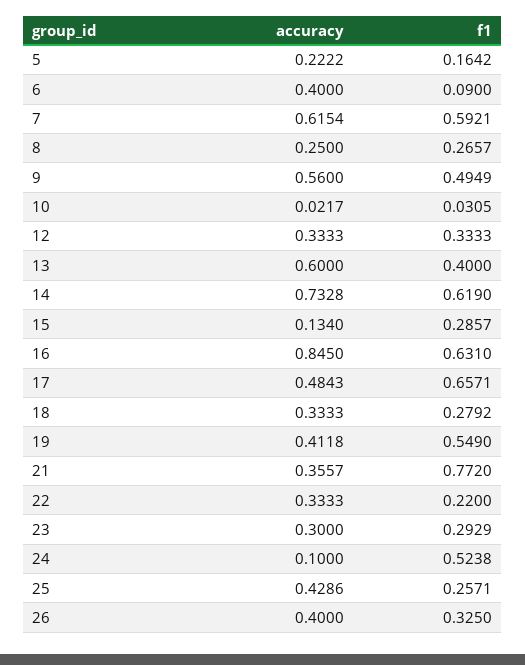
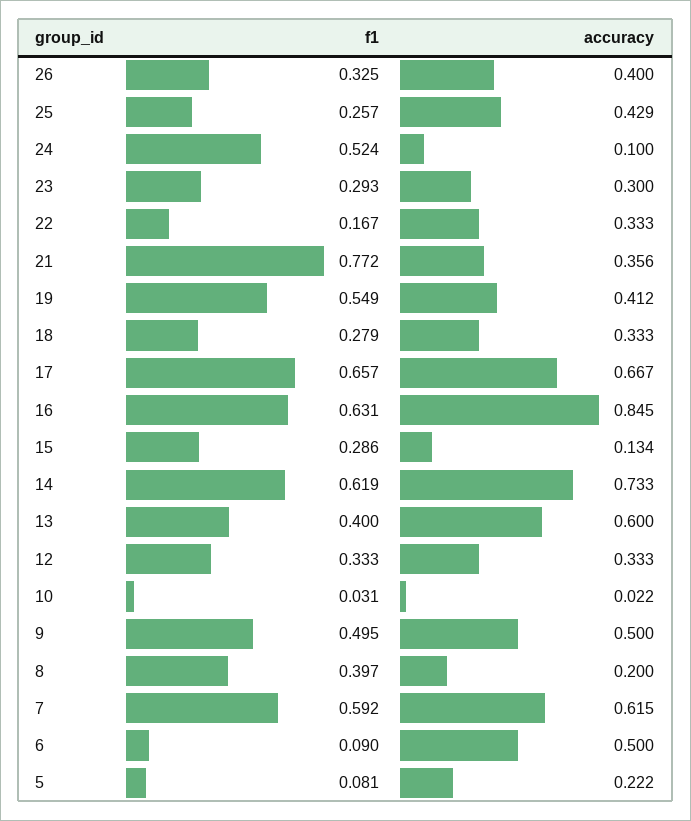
  {
    "accuracy": {
      "5": 0.2222,
-     "6": 0.4,
+     "6": 0.5,
      "7": 0.6154,
-     "8": 0.25,
+     "8": 0.2,
-     "9": 0.56,
+     "9": 0.5,
      "10": 0.0217,
      "12": 0.3333,
      "13": 0.6,
      "14": 0.7328,
      "15": 0.134,
      "16": 0.845,
-     "17": 0.4843,
+     "17": 0.667,
      "18": 0.3333,
      "19": 0.4118,
      "21": 0.3557,
      "22": 0.3333,
      "23": 0.3,
      "24": 0.1,
      "25": 0.4286,
      "26": 0.4
    },
    "f1": {
-     "5": 0.1642,
+     "5": 0.081,
      "6": 0.09,
      "7": 0.5921,
-     "8": 0.2657,
+     "8": 0.397,
      "9": 0.4949,
      "10": 0.0305,
      "12": 0.3333,
      "13": 0.4,
      "14": 0.619,
      "15": 0.2857,
      "16": 0.631,
      "17": 0.6571,
      "18": 0.2792,
      "19": 0.549,
      "21": 0.772,
-     "22": 0.22,
+     "22": 0.167,
      "23": 0.2929,
      "24": 0.5238,
      "25": 0.2571,
      "26": 0.325
    }
  }

